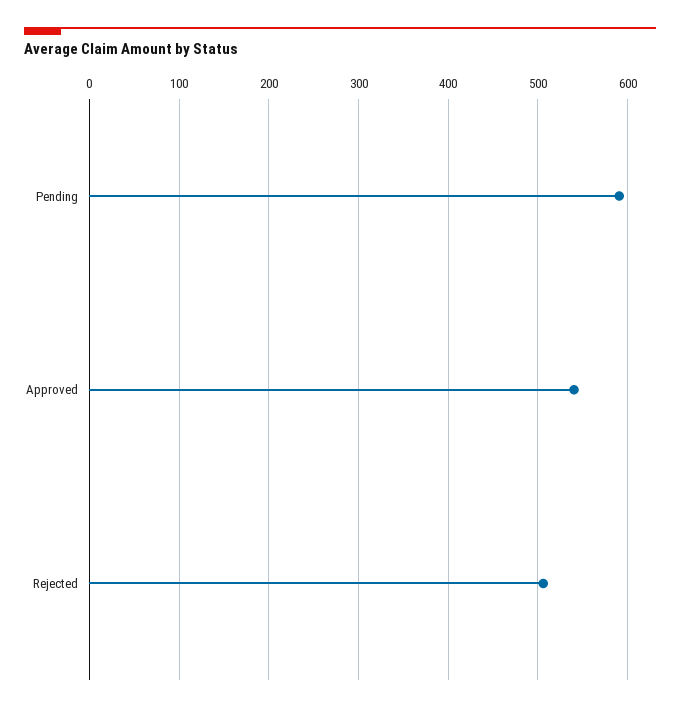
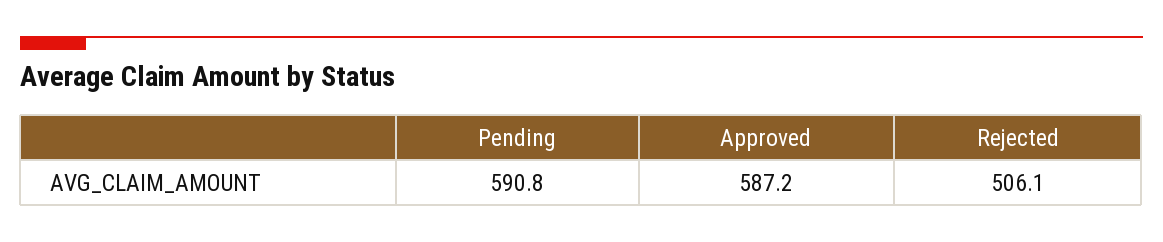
  {
    "Pending": 590.8,
-   "Approved": 540,
+   "Approved": 587.2,
    "Rejected": 506.1
  }

